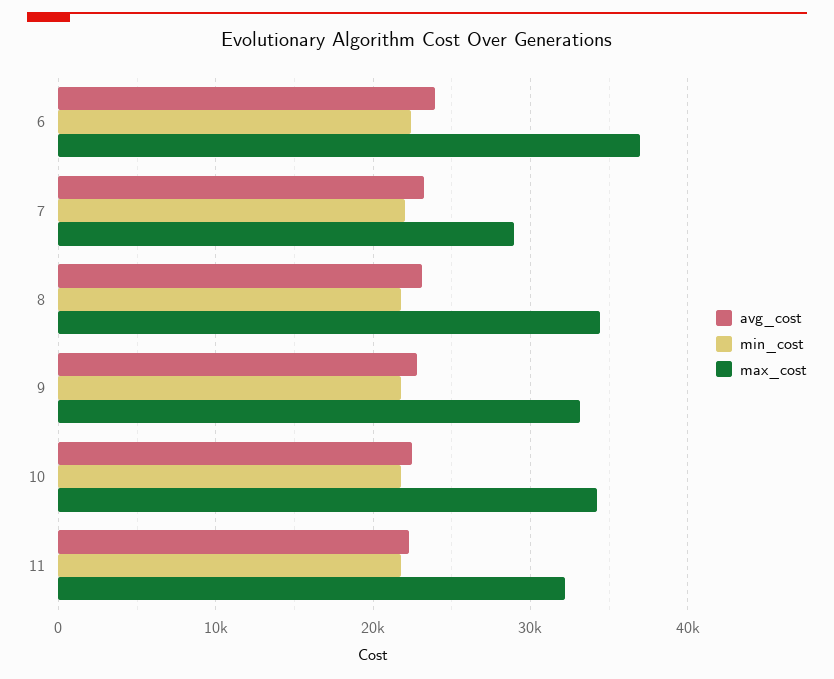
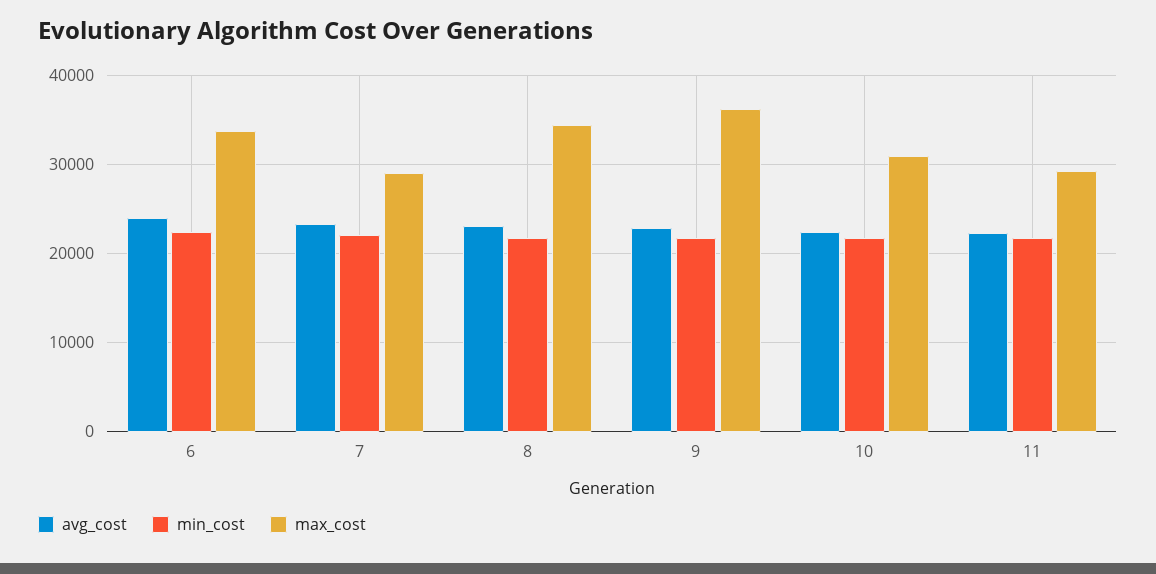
  {
    "avg_cost": {
      "6": 24000,
      "7": 23000,
      "8": 23000,
      "9": 23000,
      "10": 22000,
      "11": 22000
    },
    "min_cost": {
      "6": 22000,
      "7": 22000,
      "8": 22000,
      "9": 22000,
      "10": 22000,
      "11": 22000
    },
    "max_cost": {
-     "6": 37000,
+     "6": 34000,
      "7": 29000,
      "8": 34000,
-     "9": 33000,
+     "9": 36000,
-     "10": 34000,
+     "10": 31000,
-     "11": 32000
+     "11": 29000
    }
  }

